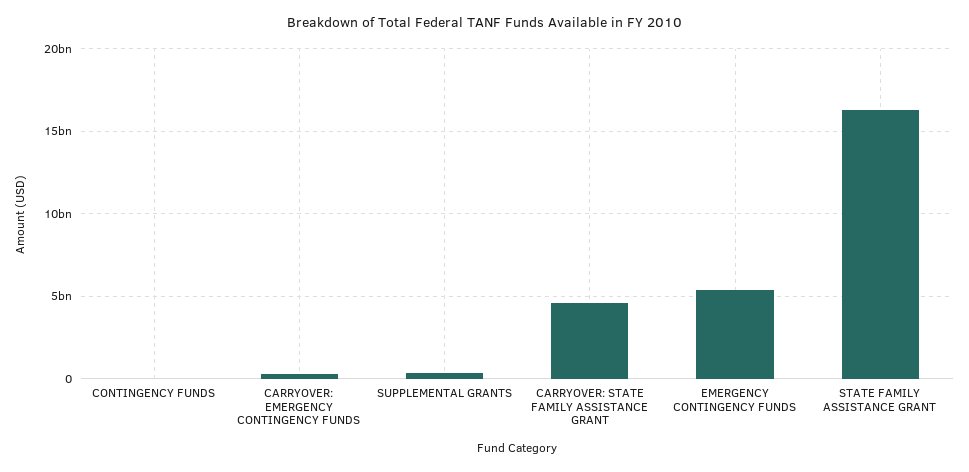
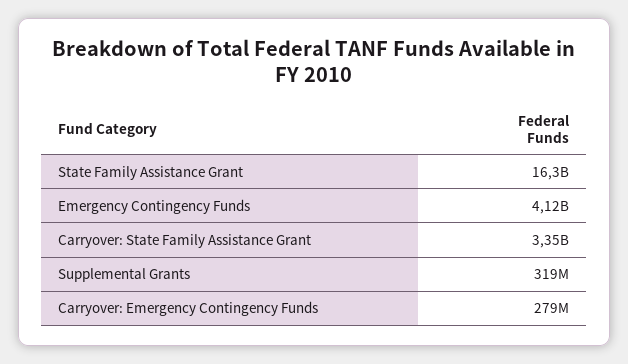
  {
-   "CONTINGENCY FUNDS": 0,
    "CARRYOVER: EMERGENCY CONTINGENCY FUNDS": 279000000,
    "SUPPLEMENTAL GRANTS": 319000000,
-   "CARRYOVER: STATE FAMILY ASSISTANCE GRANT": 4500000000,
+   "CARRYOVER: STATE FAMILY ASSISTANCE GRANT": 3350000000,
-   "EMERGENCY CONTINGENCY FUNDS": 5500000000,
+   "EMERGENCY CONTINGENCY FUNDS": 4120000000,
    "STATE FAMILY ASSISTANCE GRANT": 16300000000
  }

